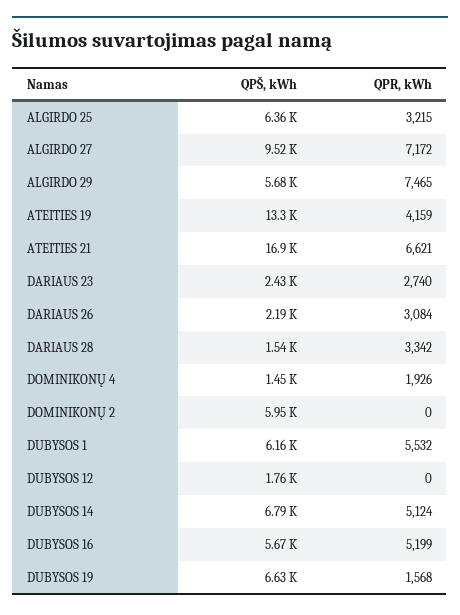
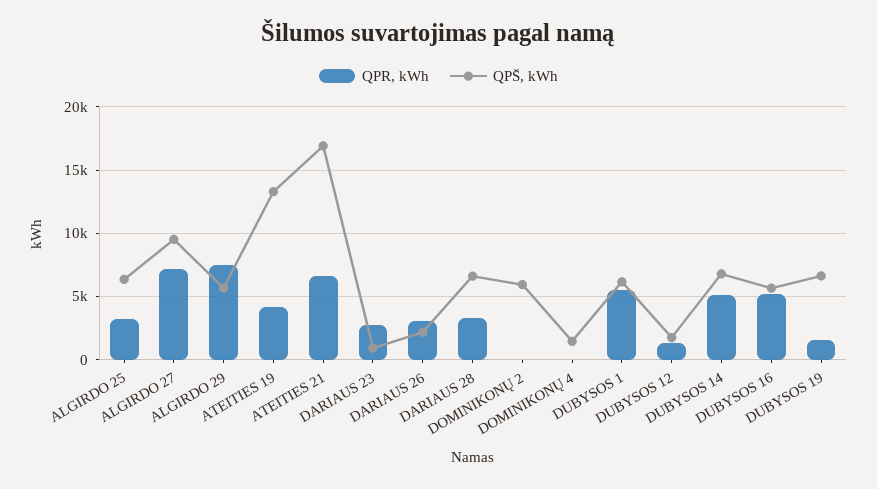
  {
    "QPŠ, kWh": {
      "ALGIRDO 25": 6360,
      "ALGIRDO 27": 9520,
      "ALGIRDO 29": 5680,
      "ATEITIES 19": 13300,
      "ATEITIES 21": 16900,
-     "DARIAUS 23": 2430,
+     "DARIAUS 23": 1000,
      "DARIAUS 26": 2190,
-     "DARIAUS 28": 1540,
+     "DARIAUS 28": 6500,
      "DOMINIKONŲ 4": 1450,
      "DOMINIKONŲ 2": 5950,
      "DUBYSOS 1": 6160,
      "DUBYSOS 12": 1760,
      "DUBYSOS 14": 6790,
      "DUBYSOS 16": 5670,
      "DUBYSOS 19": 6630
    },
    "QPR, kWh": {
      "ALGIRDO 25": 3215,
      "ALGIRDO 27": 7172,
      "ALGIRDO 29": 7465,
      "ATEITIES 19": 4159,
      "ATEITIES 21": 6621,
      "DARIAUS 23": 2740,
      "DARIAUS 26": 3084,
      "DARIAUS 28": 3342,
-     "DOMINIKONŲ 4": 1926,
+     "DOMINIKONŲ 4": 0,
      "DOMINIKONŲ 2": 0,
      "DUBYSOS 1": 5532,
-     "DUBYSOS 12": 0,
+     "DUBYSOS 12": 1500,
      "DUBYSOS 14": 5124,
      "DUBYSOS 16": 5199,
      "DUBYSOS 19": 1568
    }
  }

